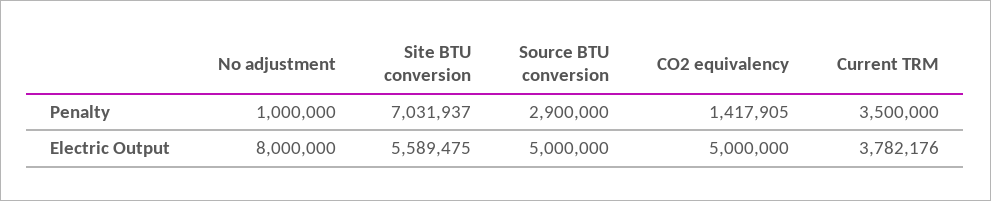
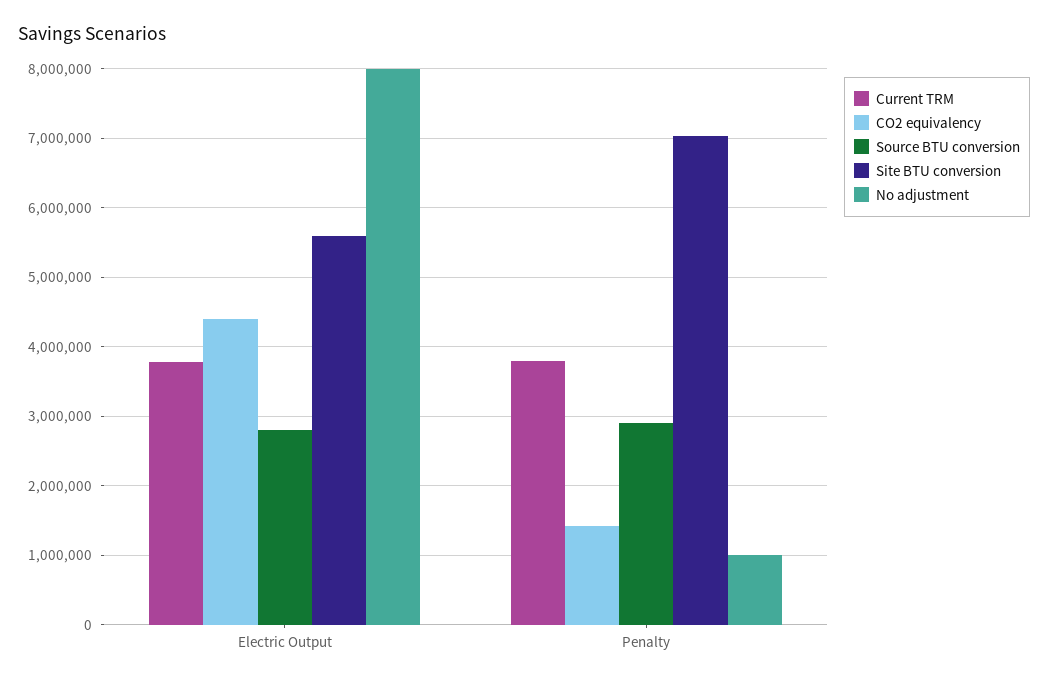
  {
    "No adjustment": {
      "Penalty": 1000000,
      "Electric Output": 8000000
    },
    "Site BTU conversion": {
      "Penalty": 7031937,
      "Electric Output": 5589475
    },
    "Source BTU conversion": {
      "Penalty": 2900000,
-     "Electric Output": 5000000
+     "Electric Output": 2800000
    },
    "CO2 equivalency": {
      "Penalty": 1417905,
-     "Electric Output": 5000000
+     "Electric Output": 4400000
    },
    "Current TRM": {
-     "Penalty": 3500000,
+     "Penalty": 3800000,
      "Electric Output": 3782176
    }
  }

